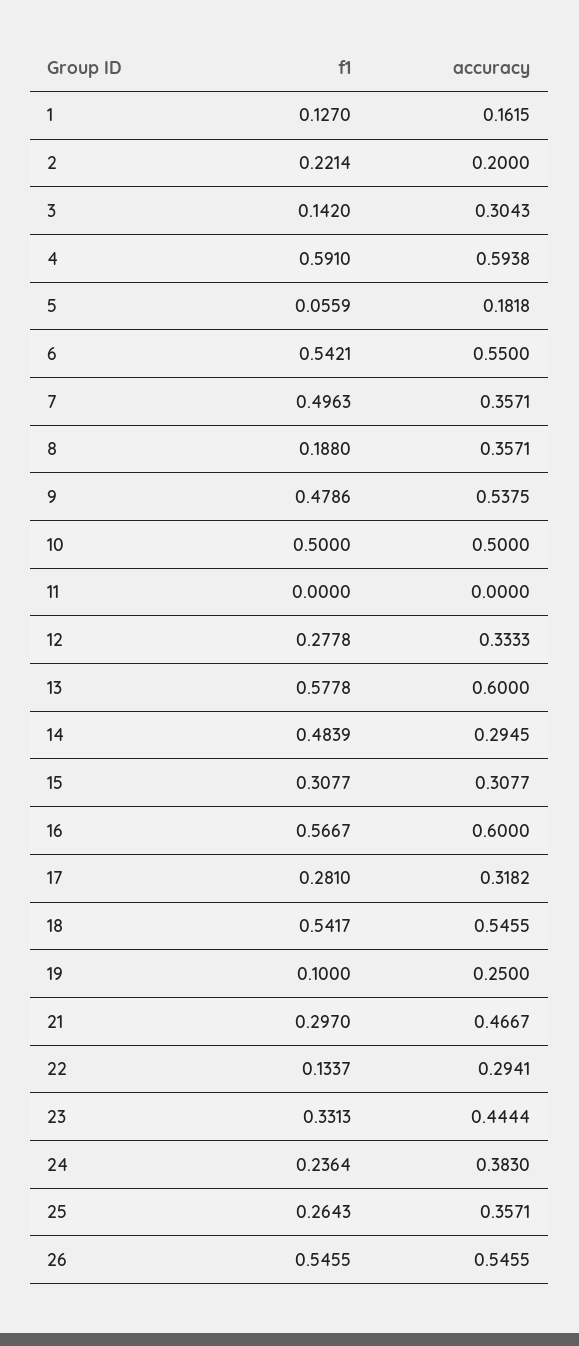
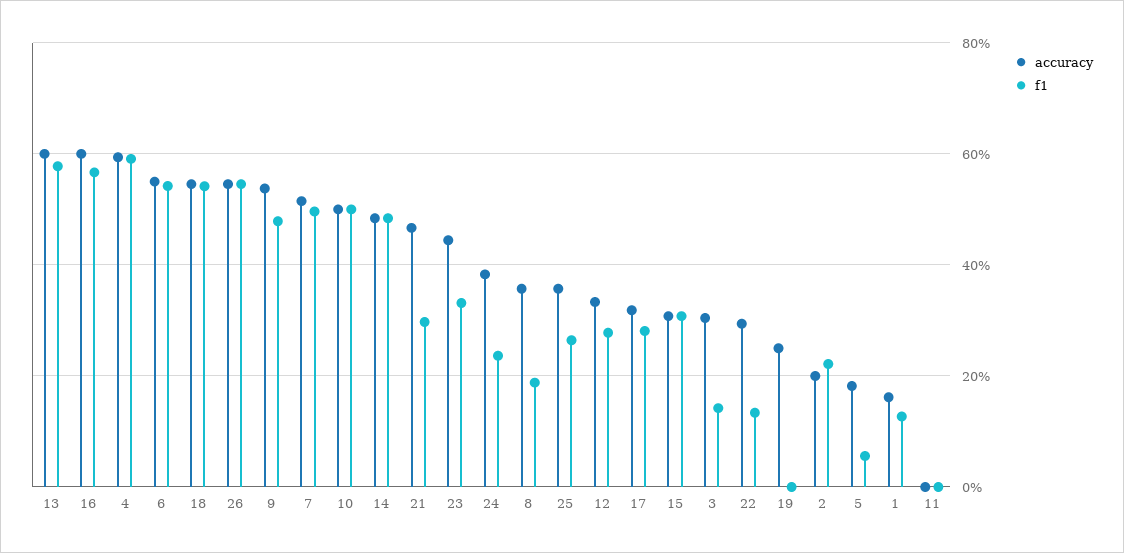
  {
    "f1": {
      "1": 0.127,
      "2": 0.2214,
      "3": 0.142,
      "4": 0.591,
      "5": 0.0559,
      "6": 0.5421,
      "7": 0.4963,
      "8": 0.188,
      "9": 0.4786,
      "10": 0.5,
      "11": 0,
      "12": 0.2778,
      "13": 0.5778,
      "14": 0.4839,
      "15": 0.3077,
      "16": 0.5667,
      "17": 0.281,
      "18": 0.5417,
-     "19": 0.1,
+     "19": 0,
      "21": 0.297,
      "22": 0.1337,
      "23": 0.3313,
      "24": 0.2364,
      "25": 0.2643,
      "26": 0.5455
    },
    "accuracy": {
      "1": 0.1615,
      "2": 0.2,
      "3": 0.3043,
      "4": 0.5938,
      "5": 0.1818,
      "6": 0.55,
-     "7": 0.3571,
+     "7": 0.52,
      "8": 0.3571,
      "9": 0.5375,
      "10": 0.5,
      "11": 0,
      "12": 0.3333,
      "13": 0.6,
-     "14": 0.2945,
+     "14": 0.48,
      "15": 0.3077,
      "16": 0.6,
      "17": 0.3182,
      "18": 0.5455,
      "19": 0.25,
      "21": 0.4667,
      "22": 0.2941,
      "23": 0.4444,
      "24": 0.383,
      "25": 0.3571,
      "26": 0.5455
    }
  }

